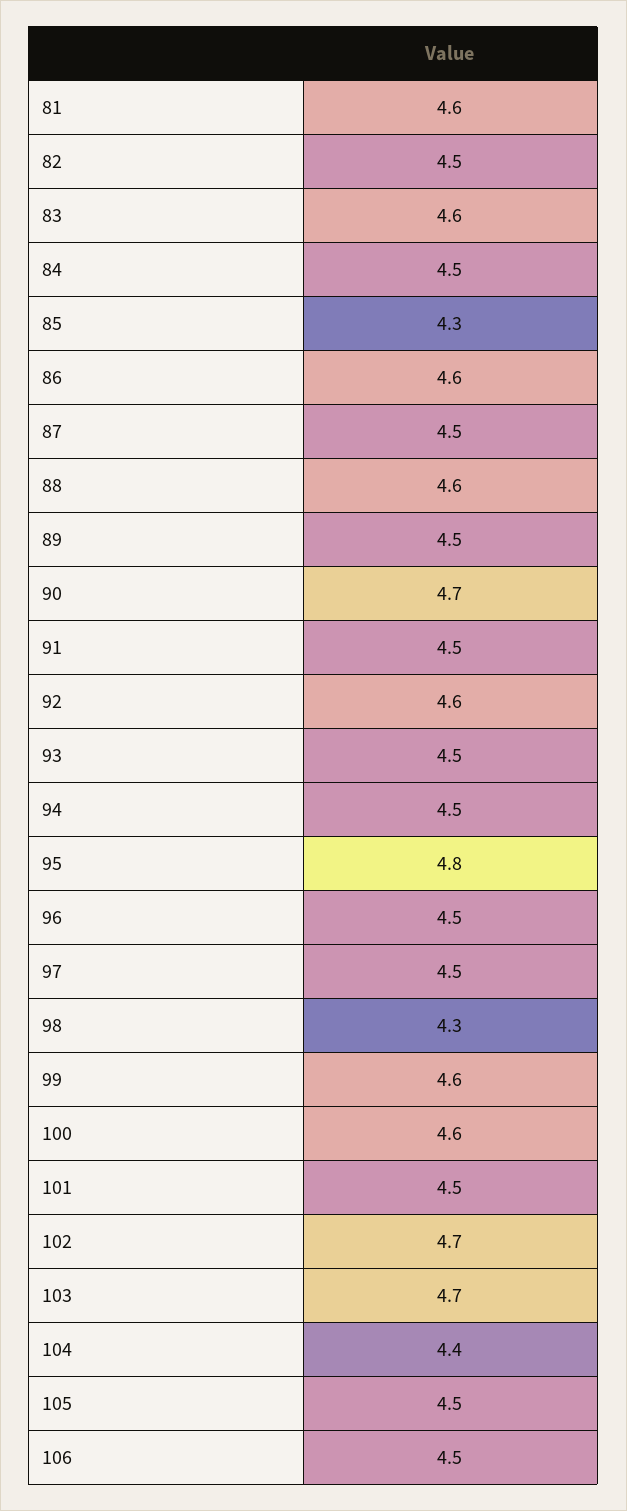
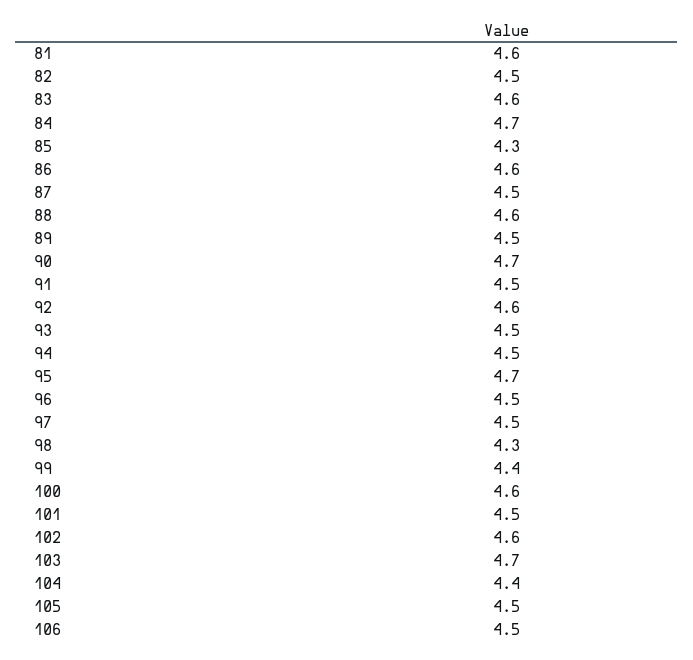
  {
    "81": 4.6,
    "82": 4.5,
    "83": 4.6,
-   "84": 4.5,
+   "84": 4.7,
    "85": 4.3,
    "86": 4.6,
    "87": 4.5,
    "88": 4.6,
    "89": 4.5,
    "90": 4.7,
    "91": 4.5,
    "92": 4.6,
    "93": 4.5,
    "94": 4.5,
-   "95": 4.8,
+   "95": 4.7,
    "96": 4.5,
    "97": 4.5,
    "98": 4.3,
-   "99": 4.6,
+   "99": 4.4,
    "100": 4.6,
    "101": 4.5,
-   "102": 4.7,
+   "102": 4.6,
    "103": 4.7,
    "104": 4.4,
    "105": 4.5,
    "106": 4.5
  }

